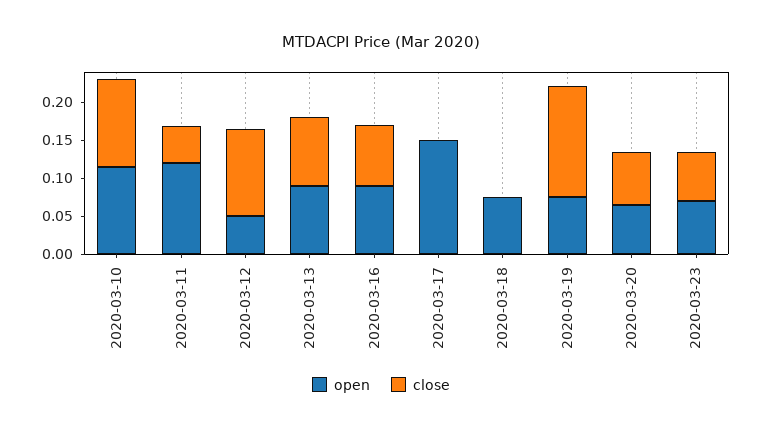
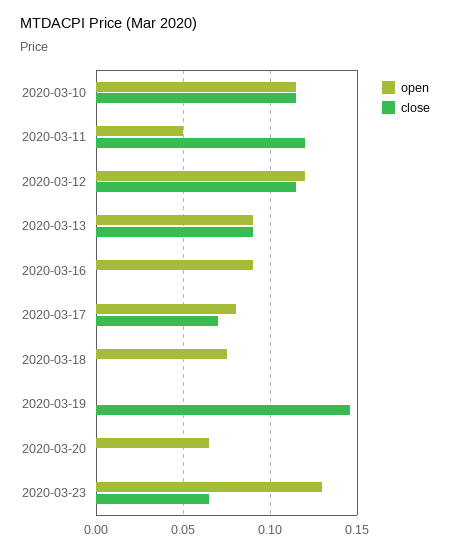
  {
    "open": {
      "2020-03-10": 0.115,
-     "2020-03-11": 0.125,
+     "2020-03-11": 0.05,
-     "2020-03-12": 0.05,
+     "2020-03-12": 0.12,
      "2020-03-13": 0.09,
      "2020-03-16": 0.09,
-     "2020-03-17": 0.15,
+     "2020-03-17": 0.08,
      "2020-03-18": 0.075,
-     "2020-03-19": 0.075,
+     "2020-03-19": 0,
      "2020-03-20": 0.065,
-     "2020-03-23": 0.075
+     "2020-03-23": 0.13
    },
    "close": {
      "2020-03-10": 0.115,
-     "2020-03-11": 0.05,
+     "2020-03-11": 0.12,
      "2020-03-12": 0.115,
      "2020-03-13": 0.09,
-     "2020-03-16": 0.075,
+     "2020-03-16": 0,
-     "2020-03-17": 0,
+     "2020-03-17": 0.07,
      "2020-03-18": 0,
      "2020-03-19": 0.145,
-     "2020-03-20": 0.075,
+     "2020-03-20": 0,
      "2020-03-23": 0.065
    }
  }

